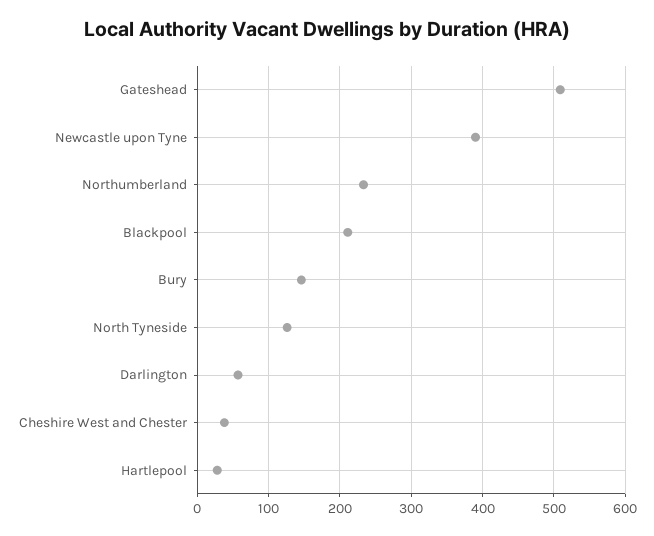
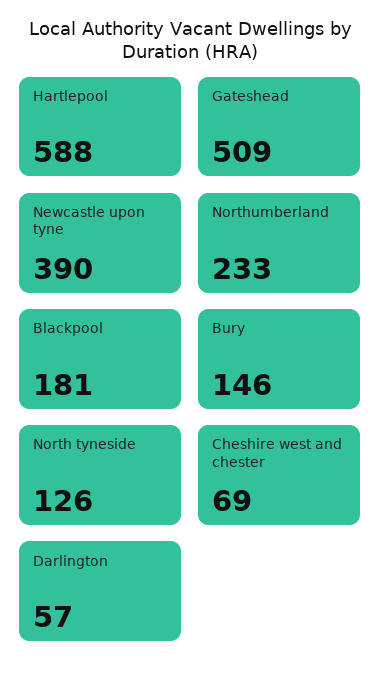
  {
    "Gateshead": 509,
    "Newcastle upon Tyne": 390,
    "Northumberland": 233,
-   "Blackpool": 210,
+   "Blackpool": 181,
    "Bury": 146,
    "North Tyneside": 126,
    "Darlington": 57,
-   "Cheshire West and Chester": 40,
+   "Cheshire West and Chester": 69,
-   "Hartlepool": 30
+   "Hartlepool": 588
  }

